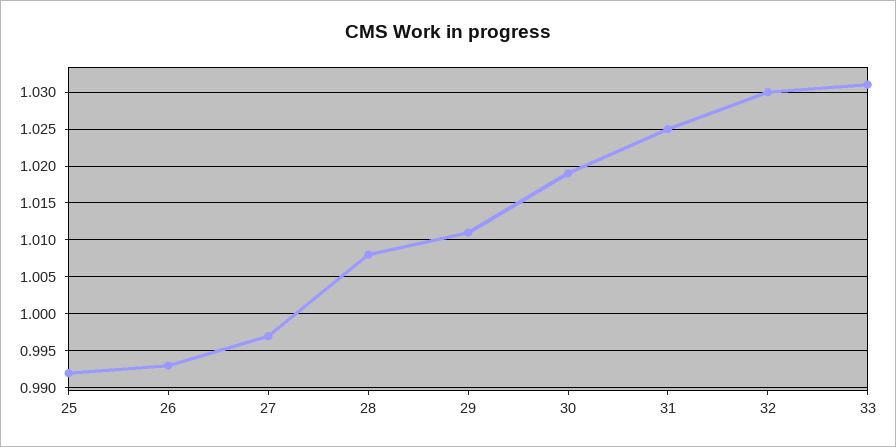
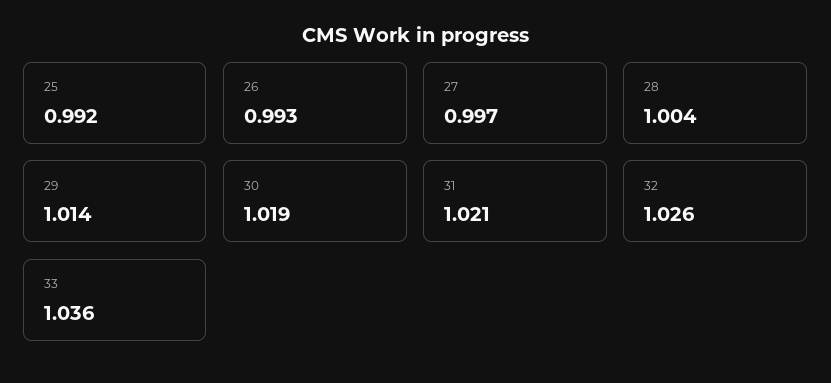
  {
    "25": 0.992,
    "26": 0.993,
    "27": 0.997,
-   "28": 1.008,
+   "28": 1.004,
-   "29": 1.011,
+   "29": 1.014,
    "30": 1.019,
-   "31": 1.025,
+   "31": 1.021,
-   "32": 1.03,
+   "32": 1.026,
-   "33": 1.031
+   "33": 1.036
  }

